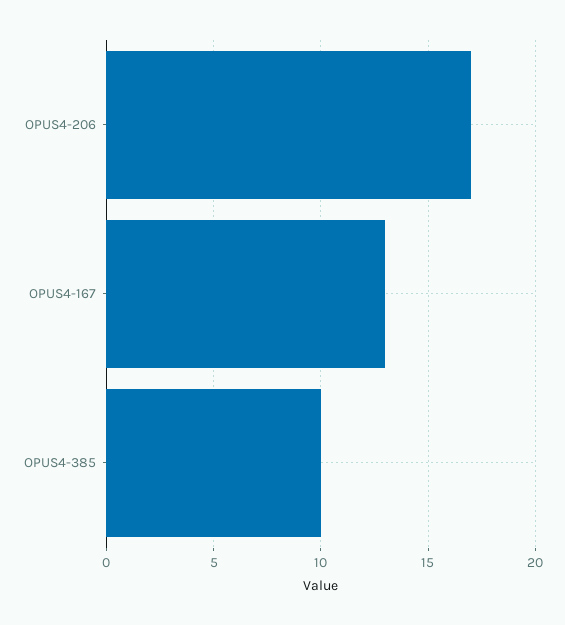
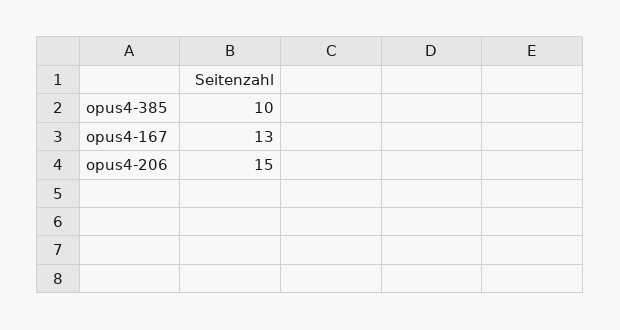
  {
-   "OPUS4-206": 17,
+   "OPUS4-206": 15,
    "OPUS4-167": 13,
    "OPUS4-385": 10
  }

